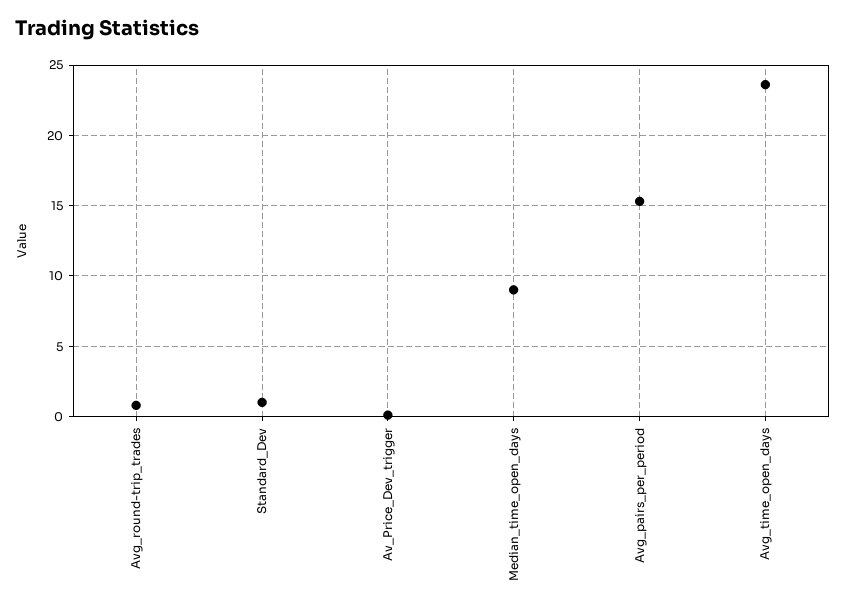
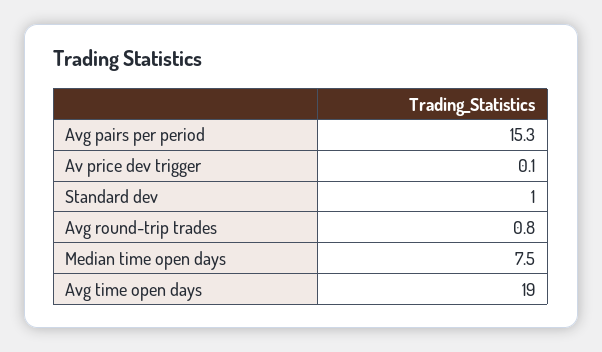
  {
    "Avg_round-trip_trades": 0.8,
    "Standard_Dev": 1,
    "Av_Price_Dev_trigger": 0.1,
-   "Median_time_open_days": 9,
+   "Median_time_open_days": 7.5,
    "Avg_pairs_per_period": 15.3,
-   "Avg_time_open_days": 23.5
+   "Avg_time_open_days": 19
  }

